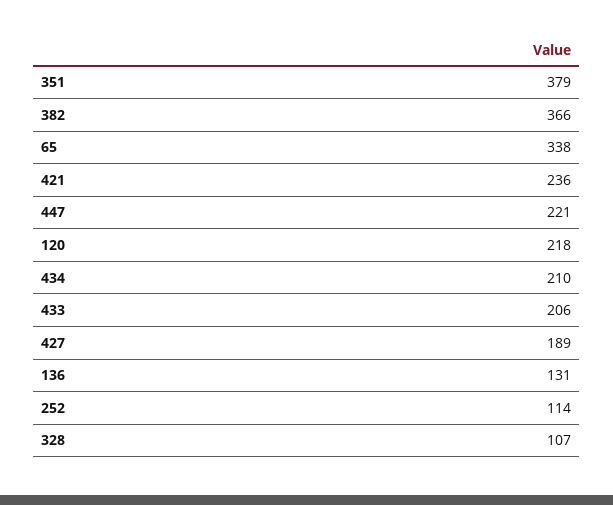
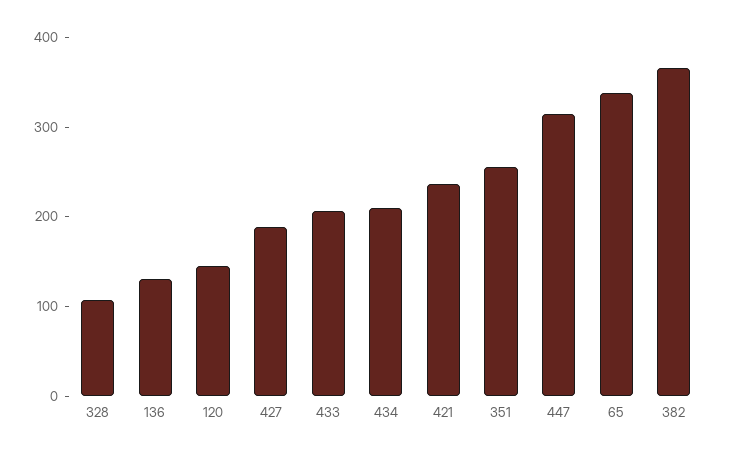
  {
-   "351": 379,
+   "351": 260,
    "382": 366,
    "65": 338,
    "421": 236,
-   "447": 221,
+   "447": 320,
-   "120": 218,
+   "120": 140,
    "434": 210,
    "433": 206,
    "427": 189,
    "136": 131,
-   "252": 114,
    "328": 107
  }

